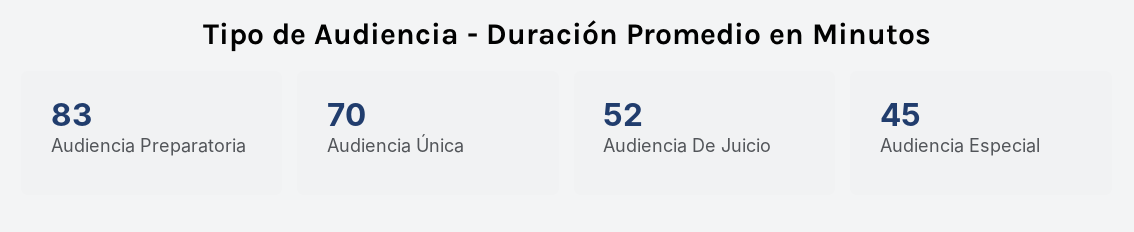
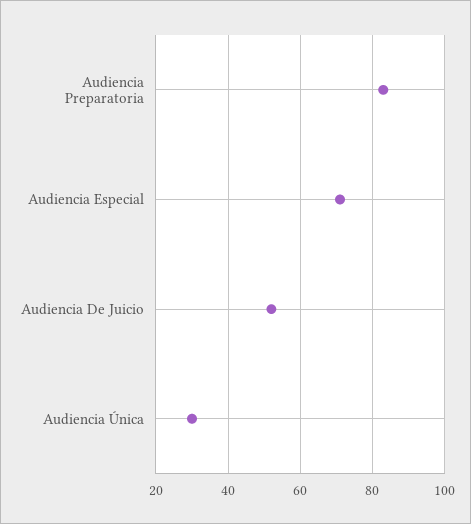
  {
    "Audiencia Preparatoria": 83,
-   "Audiencia Única": 70,
+   "Audiencia Única": 30,
    "Audiencia De Juicio": 52,
-   "Audiencia Especial": 45
+   "Audiencia Especial": 70
  }

